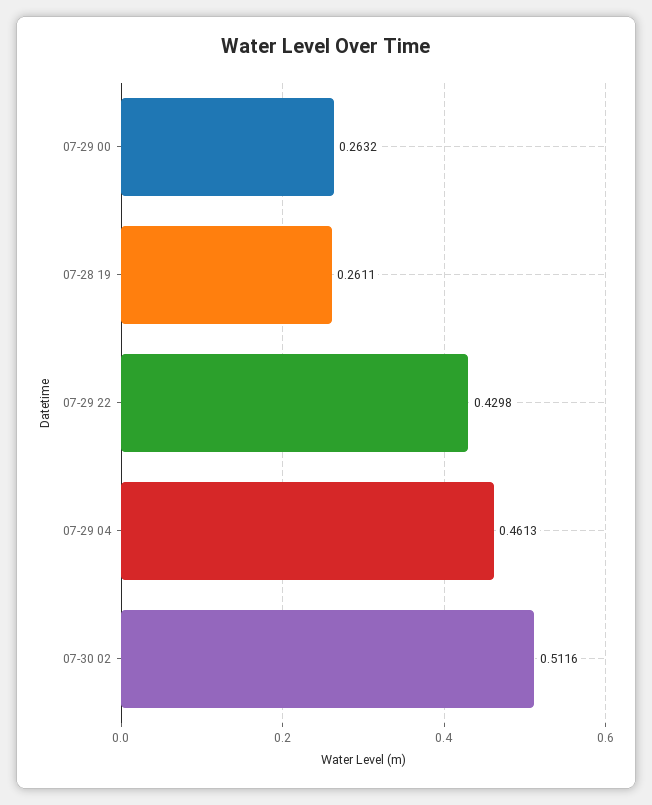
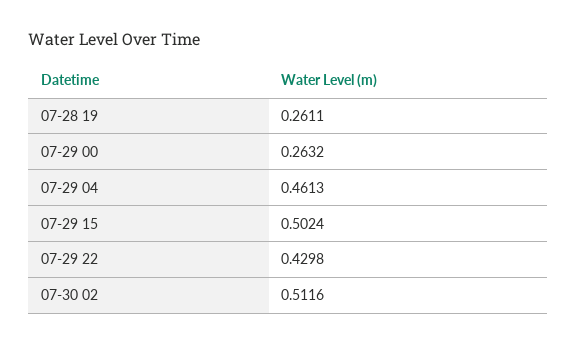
  {
    "07-29 00": 0.2632,
    "07-28 19": 0.2611,
    "07-29 22": 0.4298,
    "07-29 04": 0.4613,
-   "07-30 02": 0.5116
+   "07-30 02": 0.5116,
+   "07-29 15": 0.5024
  }

